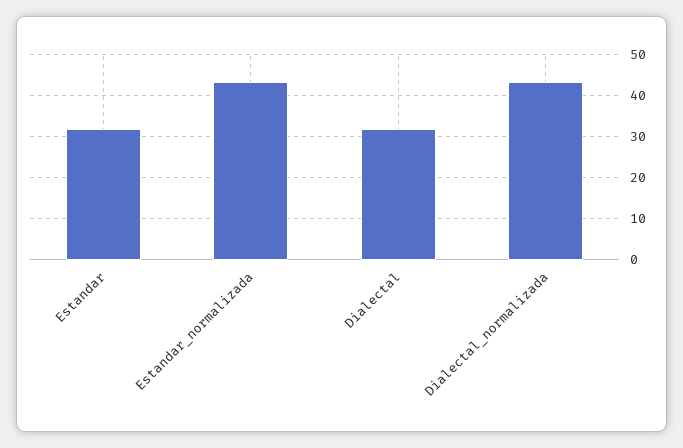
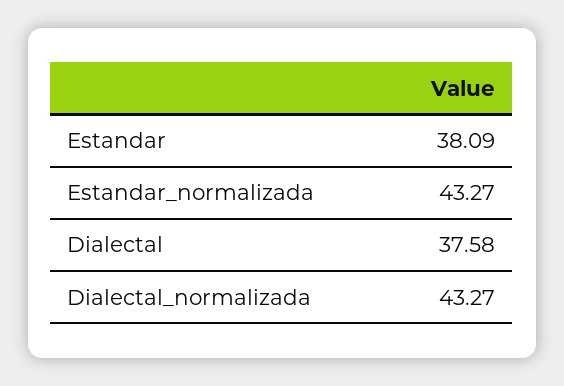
  {
-   "Estandar": 32,
+   "Estandar": 38.09,
    "Estandar_normalizada": 43.27,
-   "Dialectal": 32,
+   "Dialectal": 37.58,
    "Dialectal_normalizada": 43.27
  }

